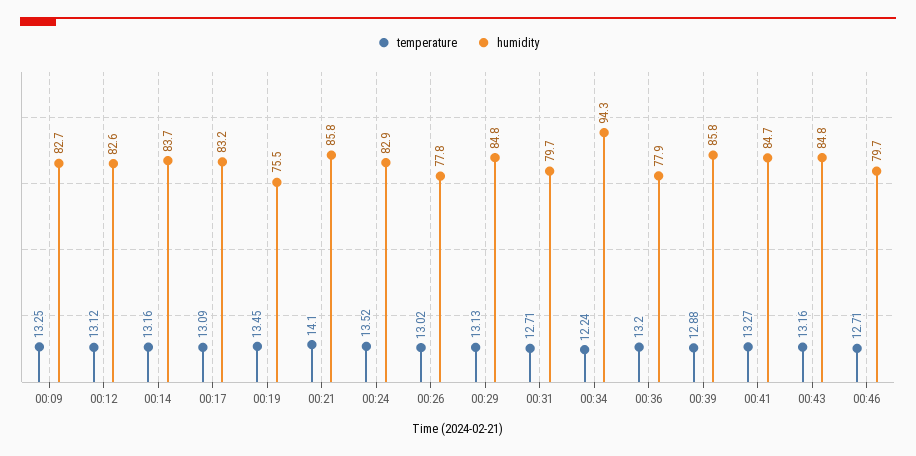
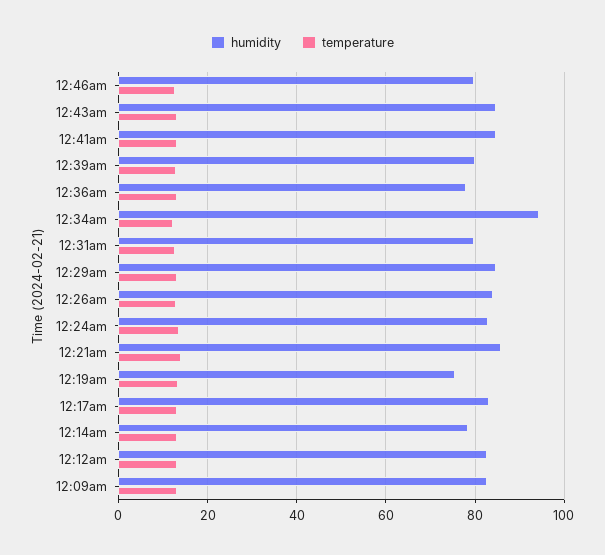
  {
    "temperature": {
      "00:09": 13.25,
      "00:12": 13.12,
      "00:14": 13.16,
      "00:17": 13.09,
      "00:19": 13.45,
      "00:21": 14.1,
      "00:24": 13.52,
      "00:26": 13.02,
      "00:29": 13.13,
      "00:31": 12.71,
      "00:34": 12.24,
      "00:36": 13.2,
      "00:39": 12.88,
      "00:41": 13.27,
      "00:43": 13.16,
      "00:46": 12.71
    },
    "humidity": {
      "00:09": 82.7,
      "00:12": 82.6,
-     "00:14": 83.7,
+     "00:14": 78,
      "00:17": 83.2,
      "00:19": 75.5,
      "00:21": 85.8,
      "00:24": 82.9,
-     "00:26": 77.8,
+     "00:26": 84,
      "00:29": 84.8,
      "00:31": 79.7,
      "00:34": 94.3,
      "00:36": 77.9,
-     "00:39": 85.8,
+     "00:39": 80,
      "00:41": 84.7,
      "00:43": 84.8,
      "00:46": 79.7
    }
  }

